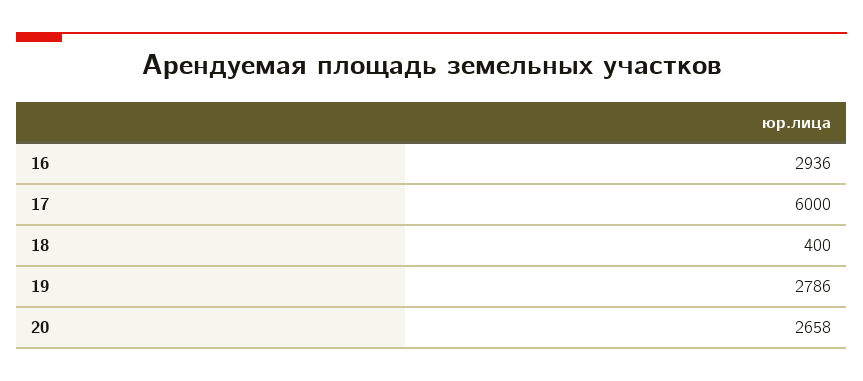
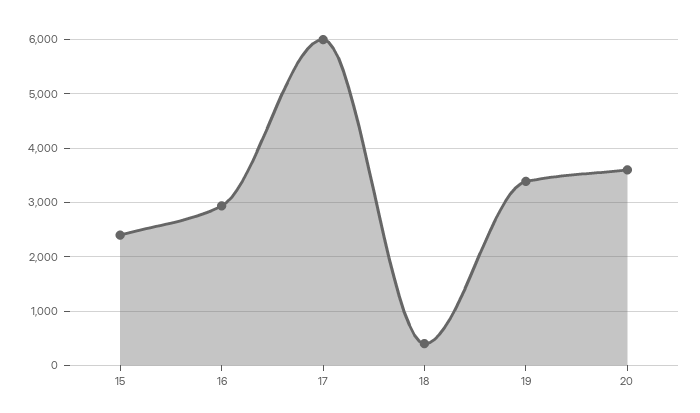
  {
    "16": 2936,
    "17": 6000,
    "18": 400,
-   "19": 2786,
+   "19": 3400,
-   "20": 2658
+   "20": 3600,
+   "15": 2400
  }

